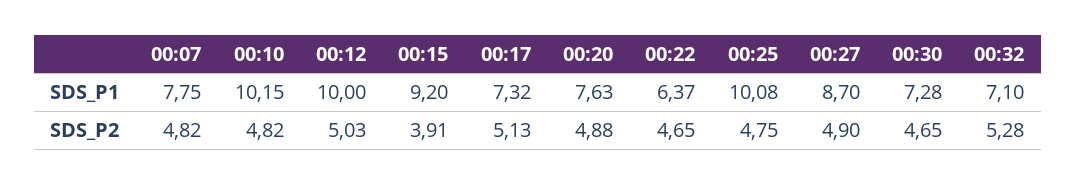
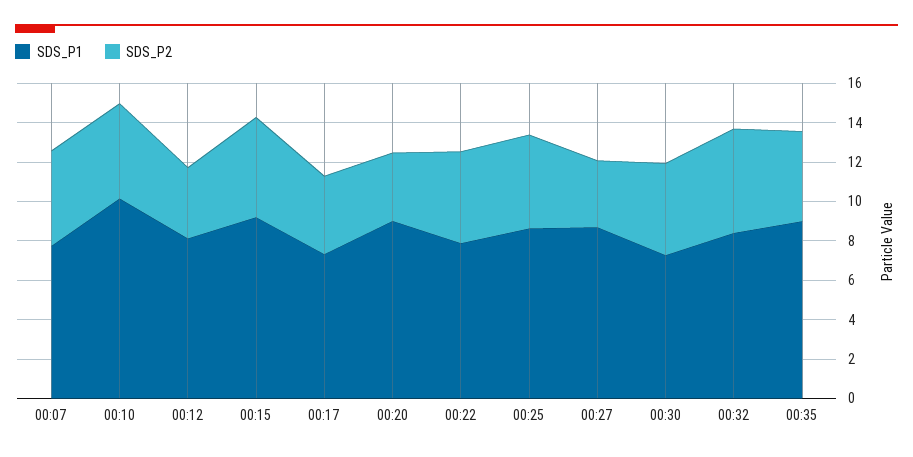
  {
    "SDS_P1": {
      "00:07": 7.75,
      "00:10": 10.15,
-     "00:12": 10,
+     "00:12": 8,
      "00:15": 9.2,
      "00:17": 7.32,
-     "00:20": 7.63,
+     "00:20": 9,
-     "00:22": 6.37,
+     "00:22": 8,
-     "00:25": 10.08,
+     "00:25": 8.5,
      "00:27": 8.7,
      "00:30": 7.28,
-     "00:32": 7.1
+     "00:32": 8.5,
+     "00:35": 9
    },
    "SDS_P2": {
      "00:07": 4.82,
      "00:10": 4.82,
-     "00:12": 5.03,
+     "00:12": 3.5,
-     "00:15": 3.91,
+     "00:15": 5,
-     "00:17": 5.13,
+     "00:17": 4,
-     "00:20": 4.88,
+     "00:20": 3.5,
      "00:22": 4.65,
      "00:25": 4.75,
-     "00:27": 4.9,
+     "00:27": 3.5,
      "00:30": 4.65,
-     "00:32": 5.28
+     "00:32": 5.28,
+     "00:35": 4.5
    }
  }

